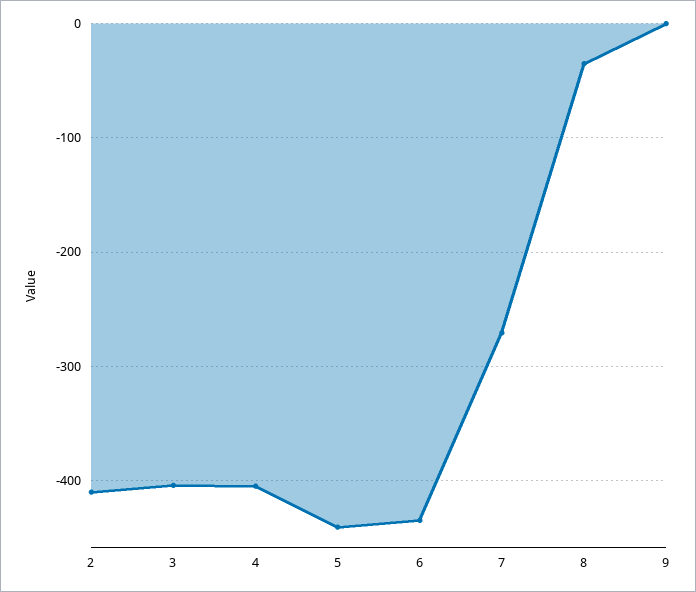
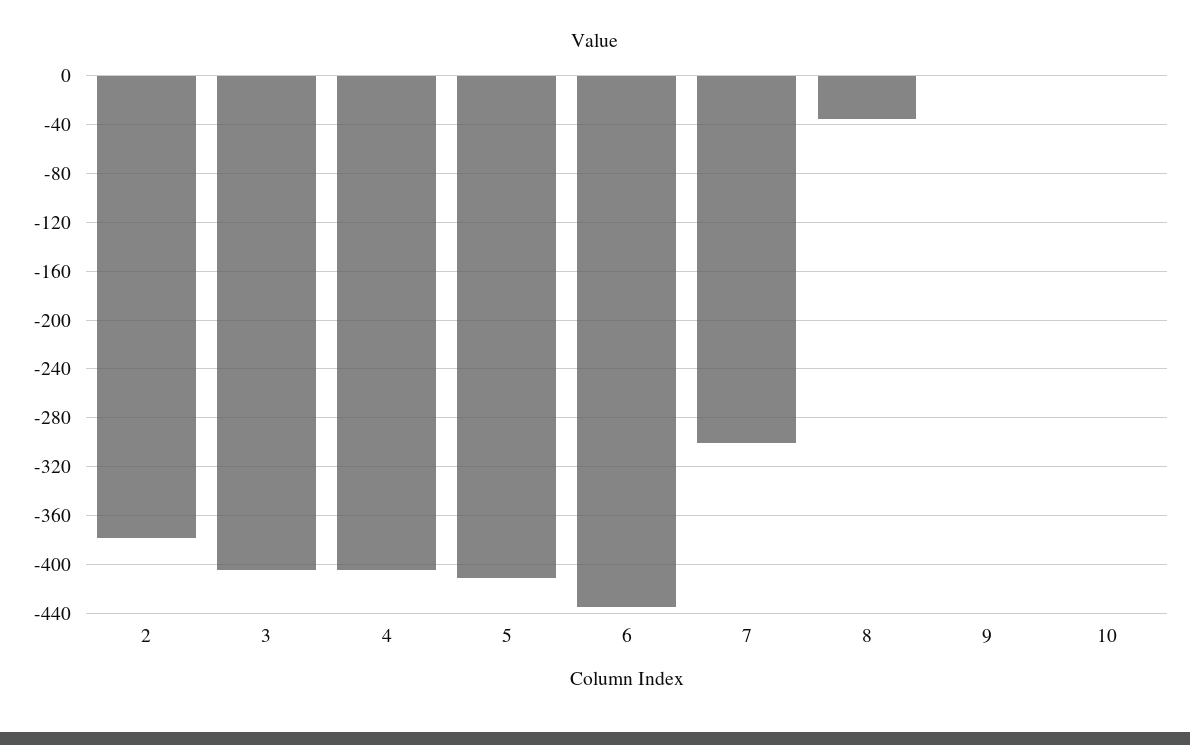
  {
-   "2": -410,
+   "2": -380,
    "3": -405,
    "4": -405,
-   "5": -440,
+   "5": -410,
    "6": -435,
-   "7": -270,
+   "7": -300,
    "8": -35,
-   "9": 0
+   "9": 0,
+   "10": 0
  }

